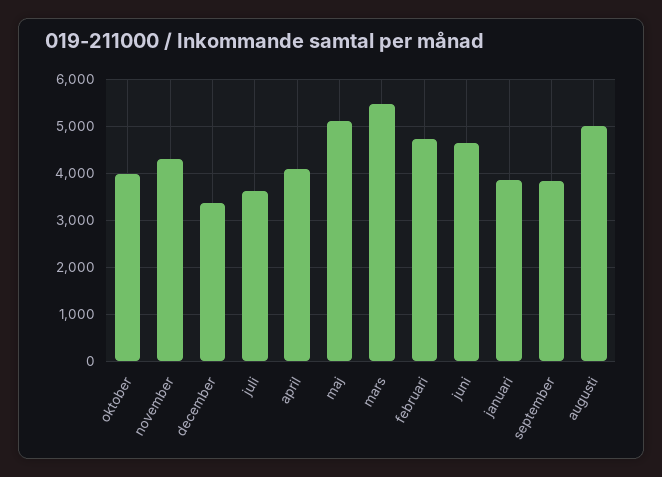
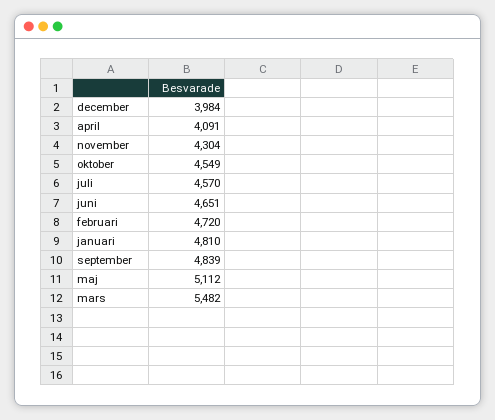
  {
-   "oktober": 4000,
+   "oktober": 4549,
    "november": 4304,
-   "december": 3400,
+   "december": 3984,
-   "juli": 3600,
+   "juli": 4570,
    "april": 4091,
    "maj": 5112,
    "mars": 5482,
    "februari": 4720,
    "juni": 4651,
-   "januari": 3800,
+   "januari": 4810,
-   "september": 3800,
+   "september": 4839
-   "augusti": 5000
  }

